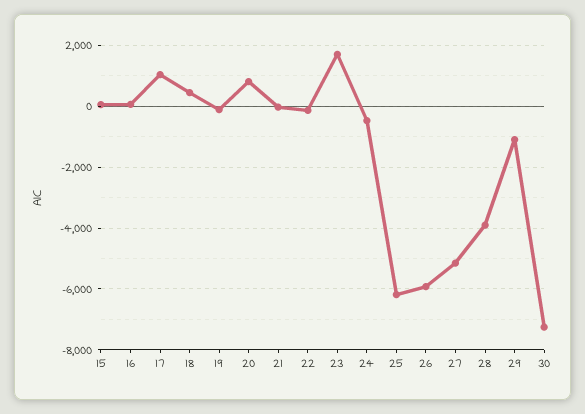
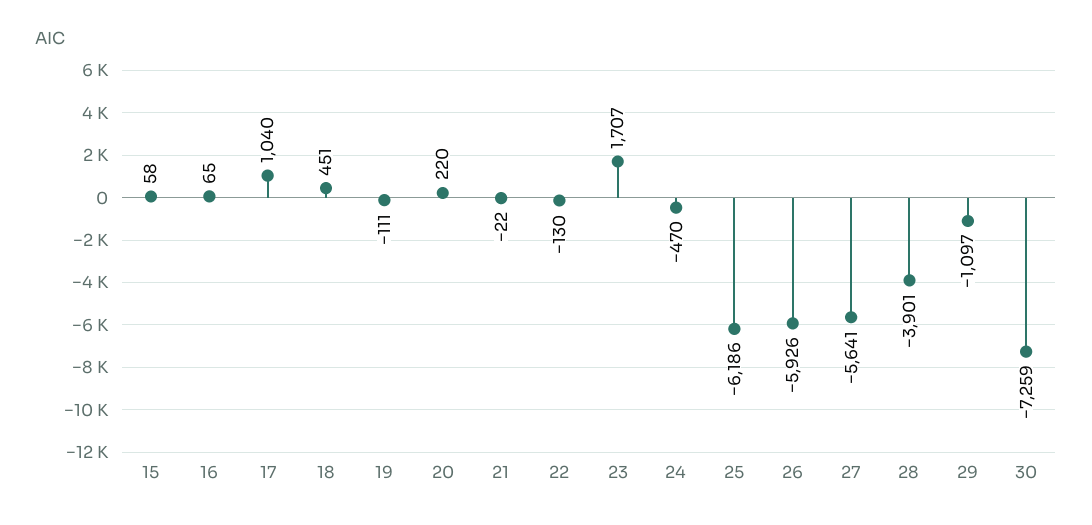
  {
    "15": 58,
    "16": 65,
    "17": 1040,
    "18": 451,
    "19": -111,
-   "20": 800,
+   "20": 220,
    "21": -22,
    "22": -130,
    "23": 1707,
    "24": -470,
    "25": -6186,
    "26": -5926,
-   "27": -5200,
+   "27": -5641,
    "28": -3901,
    "29": -1097,
    "30": -7259
  }

